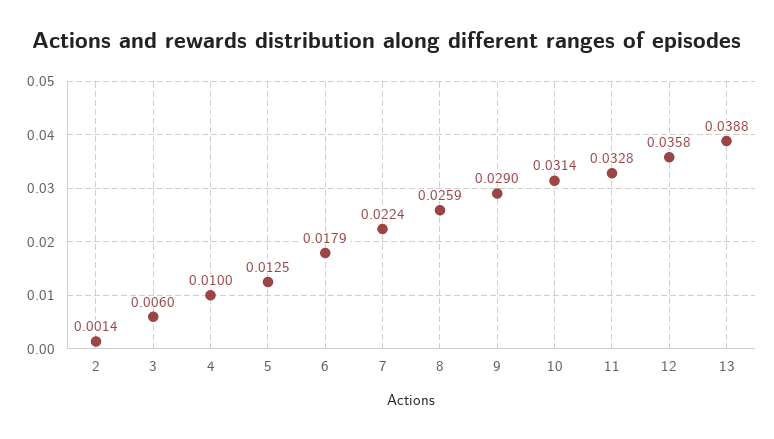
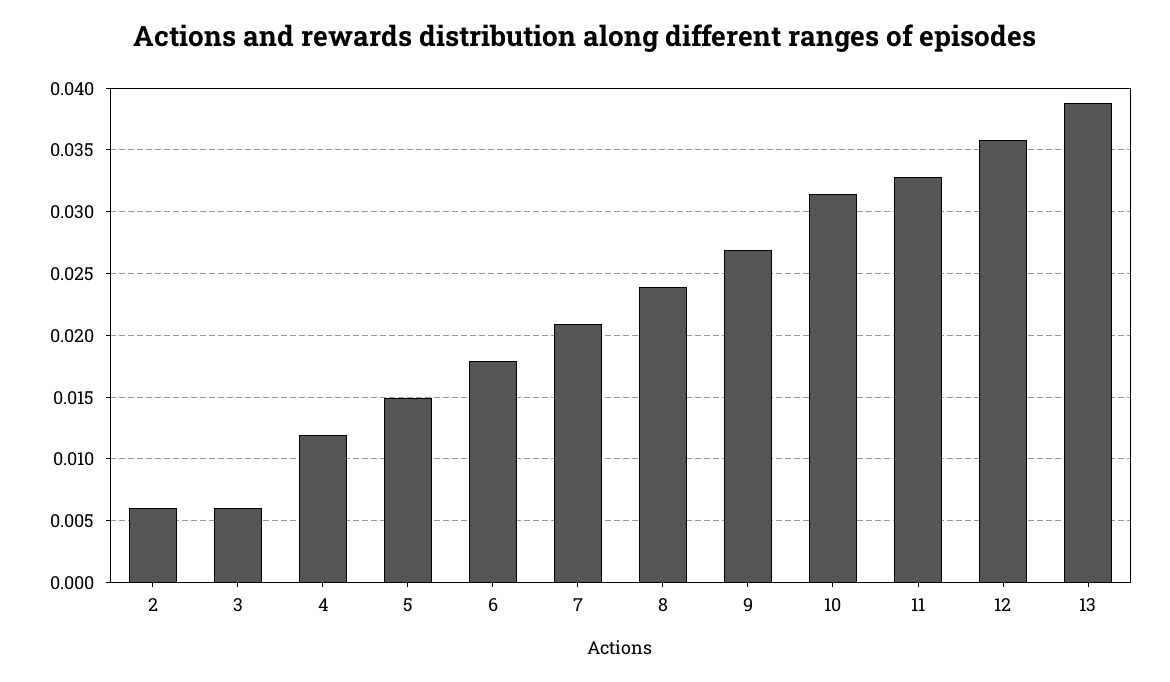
  {
-   "2": 0.0014,
+   "2": 0.006,
    "3": 0.006,
-   "4": 0.01,
+   "4": 0.012,
-   "5": 0.0125,
+   "5": 0.015,
    "6": 0.0179,
-   "7": 0.0224,
+   "7": 0.021,
-   "8": 0.0259,
+   "8": 0.024,
-   "9": 0.029,
+   "9": 0.027,
    "10": 0.0314,
    "11": 0.0328,
    "12": 0.0358,
    "13": 0.0388
  }

